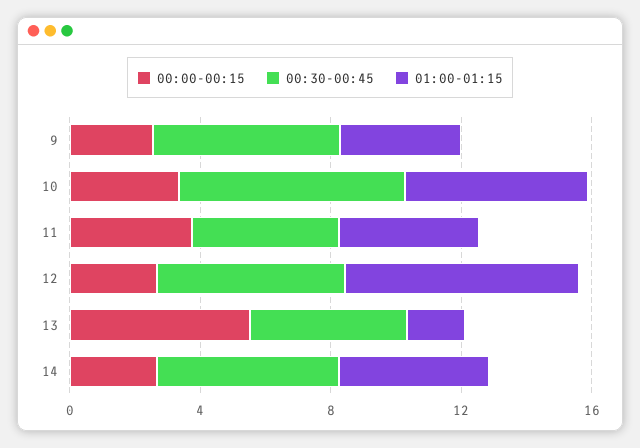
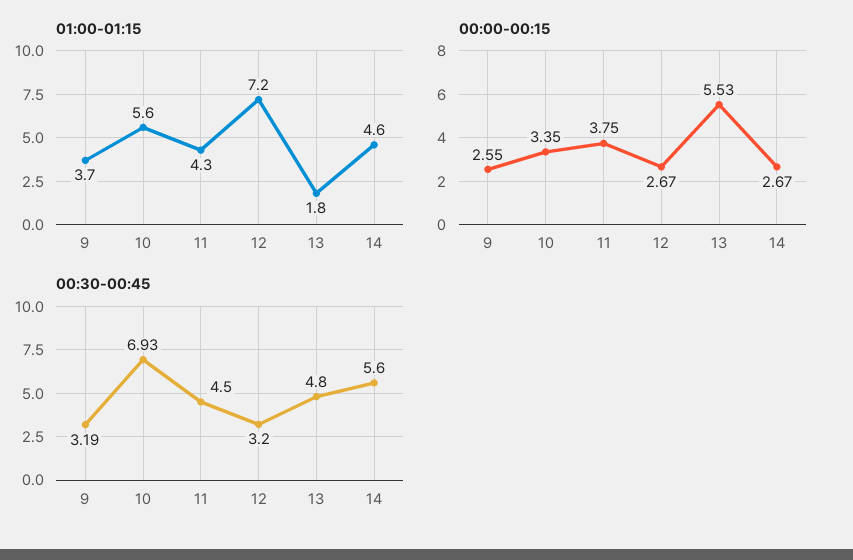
  {
    "00:00-00:15": {
      "9": 2.55,
      "10": 3.35,
      "11": 3.75,
      "12": 2.67,
      "13": 5.53,
      "14": 2.67
    },
    "00:30-00:45": {
-     "9": 6,
+     "9": 3.19,
      "10": 6.93,
      "11": 4.5,
-     "12": 6,
+     "12": 3.2,
      "13": 4.8,
      "14": 5.6
    },
    "01:00-01:15": {
      "9": 3.7,
      "10": 5.6,
      "11": 4.3,
      "12": 7.2,
      "13": 1.8,
      "14": 4.6
    }
  }

